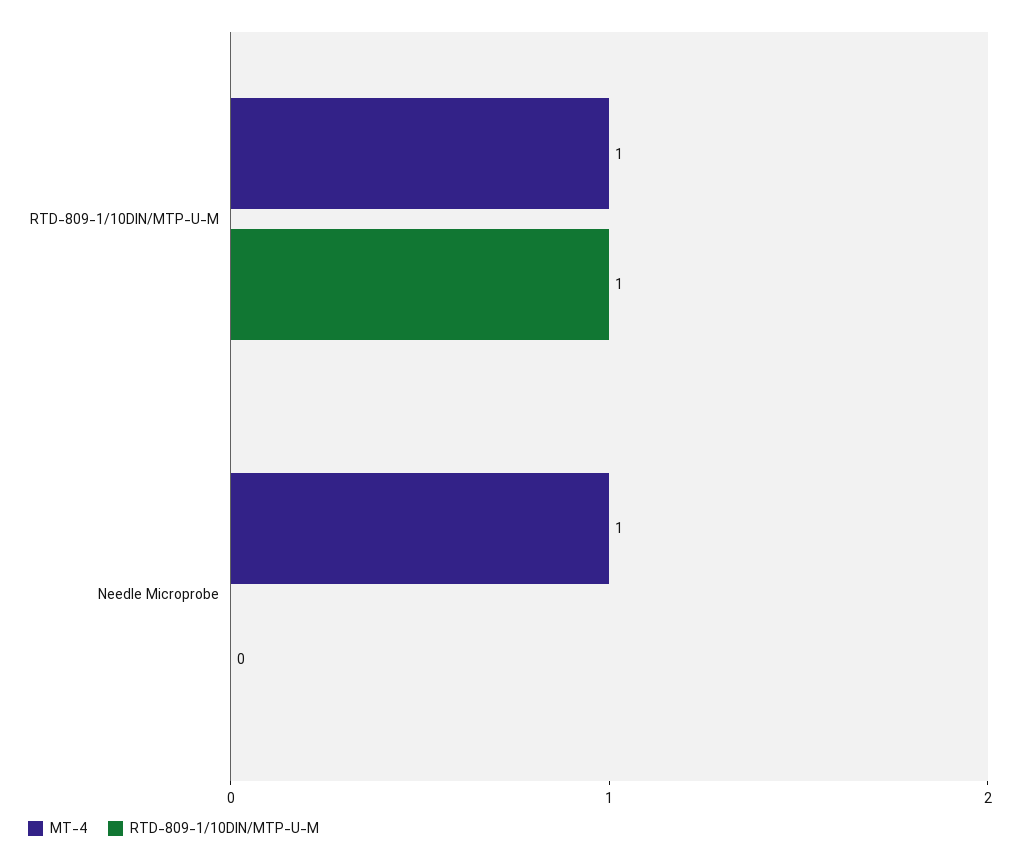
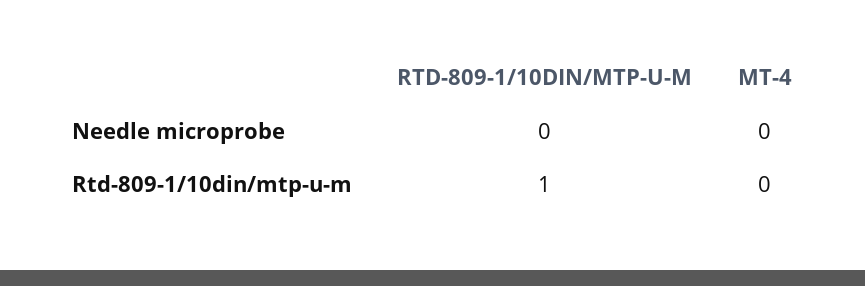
  {
    "MT-4": {
-     "RTD-809-1/10DIN/MTP-U-M": 1,
+     "RTD-809-1/10DIN/MTP-U-M": 0,
-     "Needle Microprobe": 1
+     "Needle Microprobe": 0
    },
    "RTD-809-1/10DIN/MTP-U-M": {
      "RTD-809-1/10DIN/MTP-U-M": 1,
      "Needle Microprobe": 0
    }
  }

